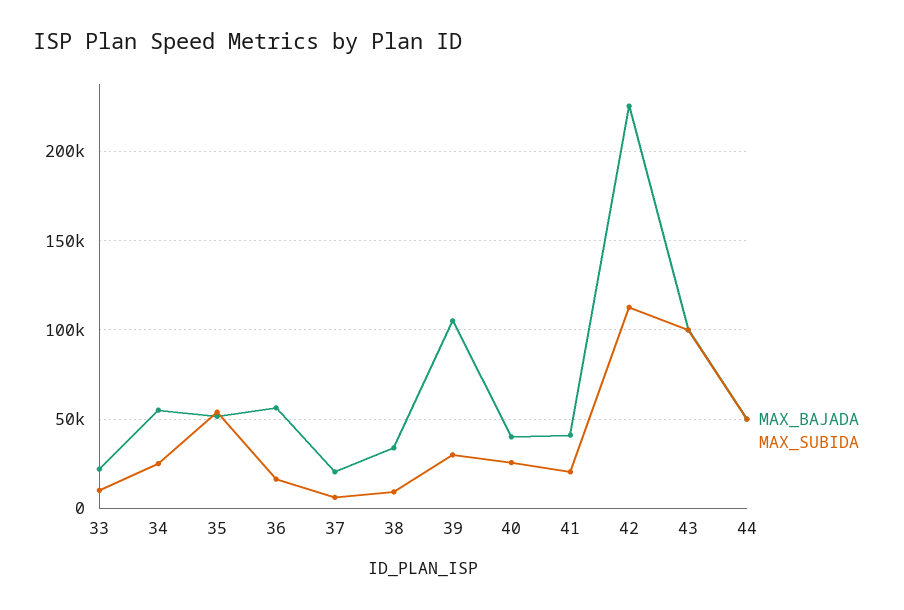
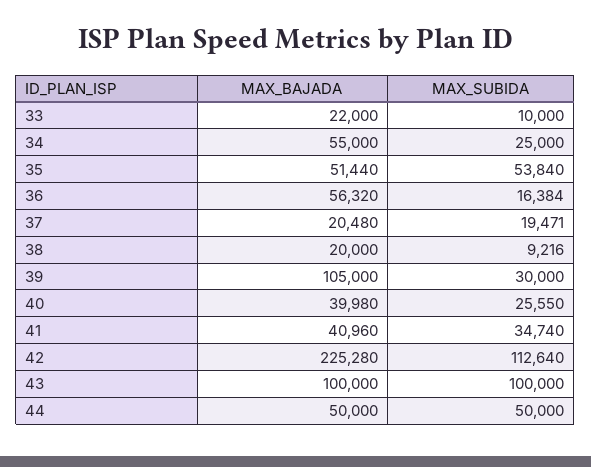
  {
    "MAX_BAJADA": {
      "33": 22000,
      "34": 55000,
      "35": 51440,
      "36": 56320,
      "37": 20480,
-     "38": 35000,
+     "38": 20000,
      "39": 105000,
      "40": 39980,
      "41": 40960,
      "42": 225280,
      "43": 100000,
      "44": 50000
    },
    "MAX_SUBIDA": {
      "33": 10000,
      "34": 25000,
      "35": 53840,
      "36": 16384,
-     "37": 5000,
+     "37": 19471,
      "38": 9216,
      "39": 30000,
      "40": 25550,
-     "41": 20000,
+     "41": 34740,
      "42": 112640,
      "43": 100000,
      "44": 50000
    }
  }

